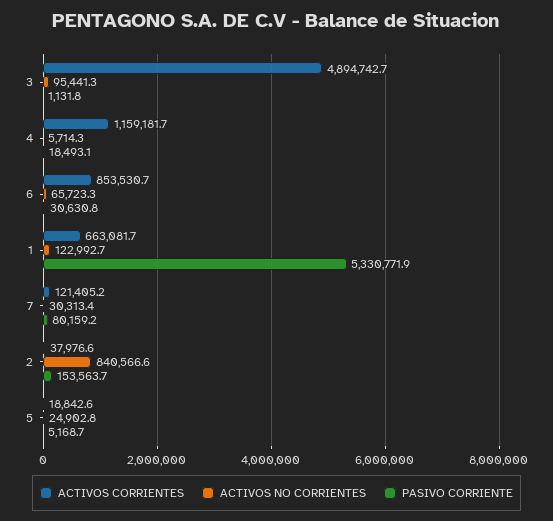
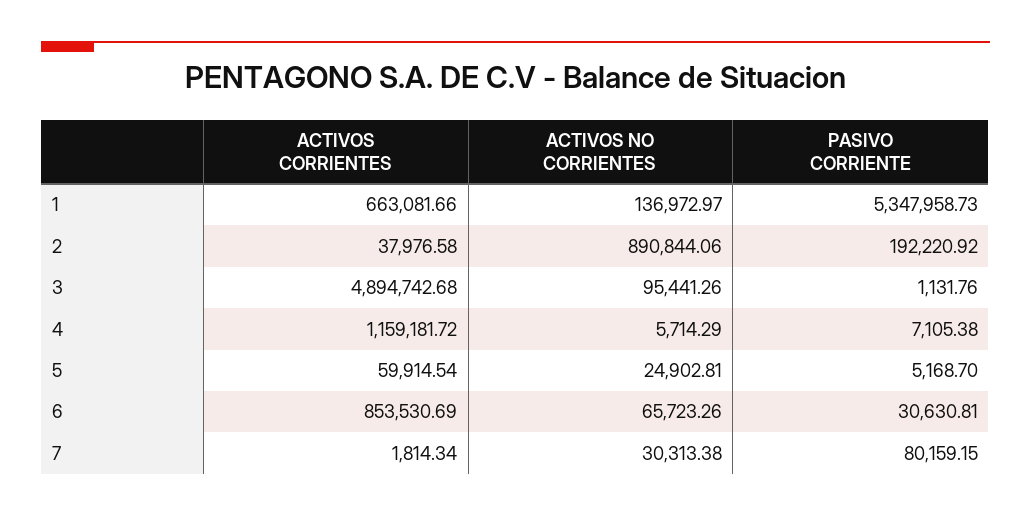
  {
    "ACTIVOS CORRIENTES": {
      "3": 4894742.68,
      "4": 1159181.72,
      "6": 853530.69,
      "1": 663081.66,
-     "7": 121405.2,
+     "7": 1814.34,
      "2": 37976.58,
-     "5": 18842.6
+     "5": 59914.54
    },
    "ACTIVOS NO CORRIENTES": {
      "3": 95441.26,
      "4": 5714.29,
      "6": 65723.26,
-     "1": 122992.7,
+     "1": 136972.97,
      "7": 30313.38,
-     "2": 840566.6,
+     "2": 890844.06,
      "5": 24902.81
    },
    "PASIVO CORRIENTE": {
      "3": 1131.76,
-     "4": 18493.1,
+     "4": 7105.38,
      "6": 30630.81,
-     "1": 5330771.9,
+     "1": 5347958.73,
      "7": 80159.15,
-     "2": 153563.7,
+     "2": 192220.92,
      "5": 5168.7
    }
  }

